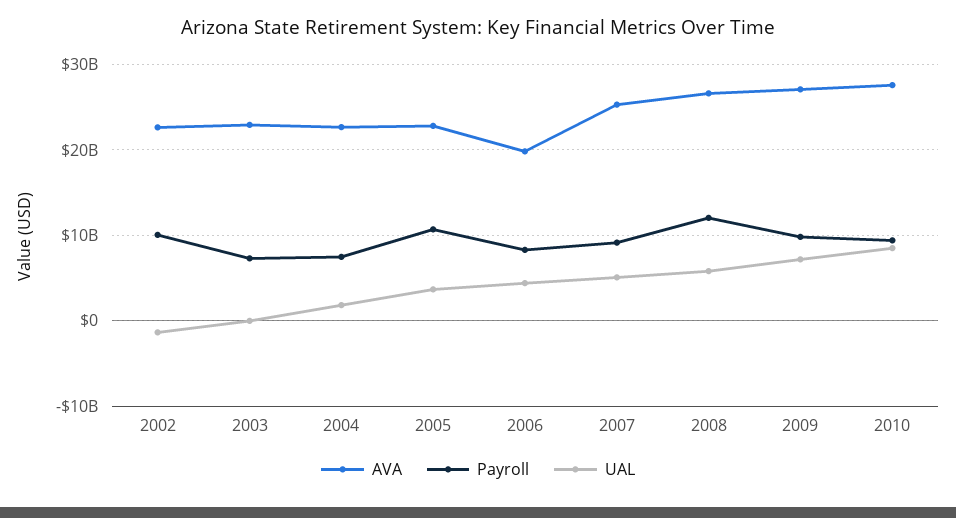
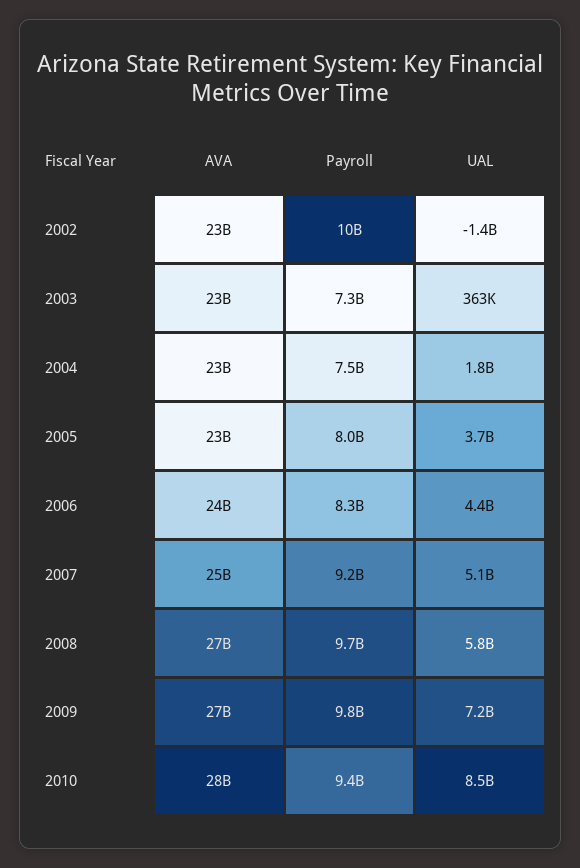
  {
    "AVA": {
      "2002": 23000000000,
      "2003": 23000000000,
      "2004": 23000000000,
      "2005": 23000000000,
-     "2006": 20000000000,
+     "2006": 24000000000,
      "2007": 25000000000,
      "2008": 27000000000,
      "2009": 27000000000,
      "2010": 28000000000
    },
    "Payroll": {
      "2002": 10000000000,
      "2003": 7300000000,
      "2004": 7500000000,
-     "2005": 11000000000,
+     "2005": 8000000000,
      "2006": 8300000000,
      "2007": 9200000000,
-     "2008": 12000000000,
+     "2008": 9700000000,
      "2009": 9800000000,
      "2010": 9400000000
    },
    "UAL": {
      "2002": -1400000000,
      "2003": 363000,
      "2004": 1800000000,
      "2005": 3700000000,
      "2006": 4400000000,
      "2007": 5100000000,
      "2008": 5800000000,
      "2009": 7200000000,
      "2010": 8500000000
    }
  }

